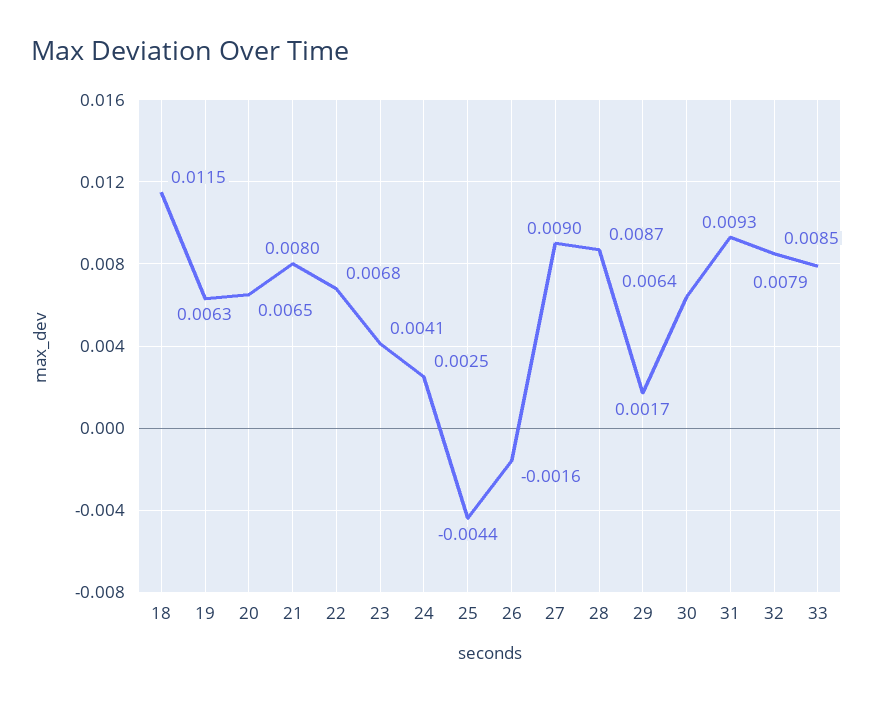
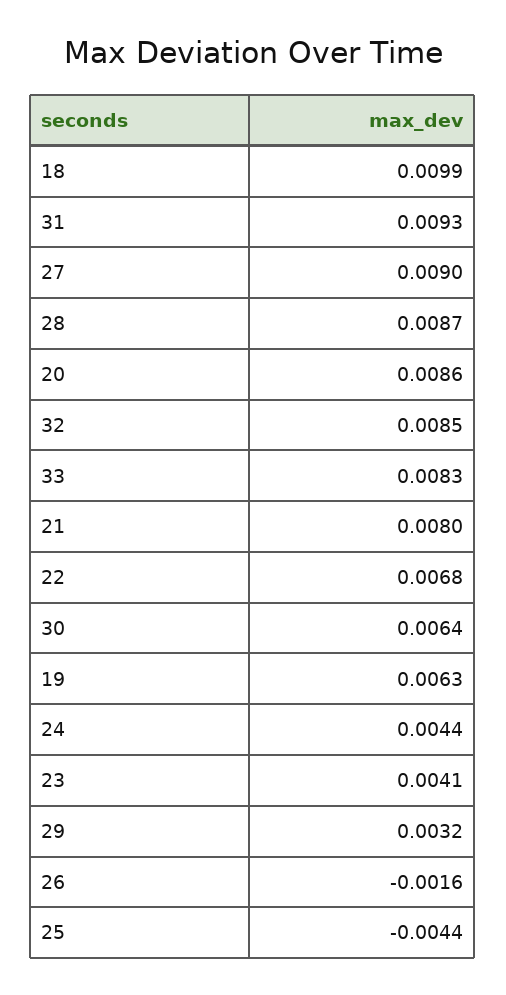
  {
-   "18": 0.0115,
+   "18": 0.0099,
    "19": 0.0063,
-   "20": 0.0065,
+   "20": 0.0086,
    "21": 0.008,
    "22": 0.0068,
    "23": 0.0041,
-   "24": 0.0025,
+   "24": 0.0044,
    "25": -0.0044,
    "26": -0.0016,
    "27": 0.009,
    "28": 0.0087,
-   "29": 0.0017,
+   "29": 0.0032,
    "30": 0.0064,
    "31": 0.0093,
    "32": 0.0085,
-   "33": 0.0079
+   "33": 0.0083
  }

